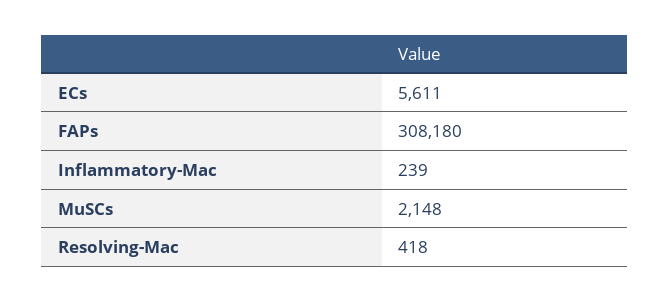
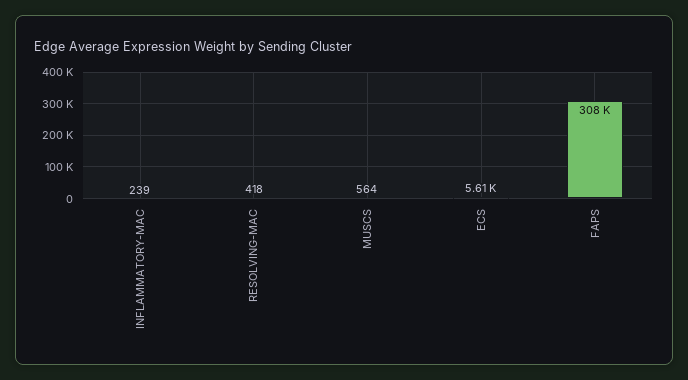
  {
    "ECs": 5611,
    "FAPs": 308180,
    "Inflammatory-Mac": 239,
-   "MuSCs": 2148,
+   "MuSCs": 564,
    "Resolving-Mac": 418
  }

